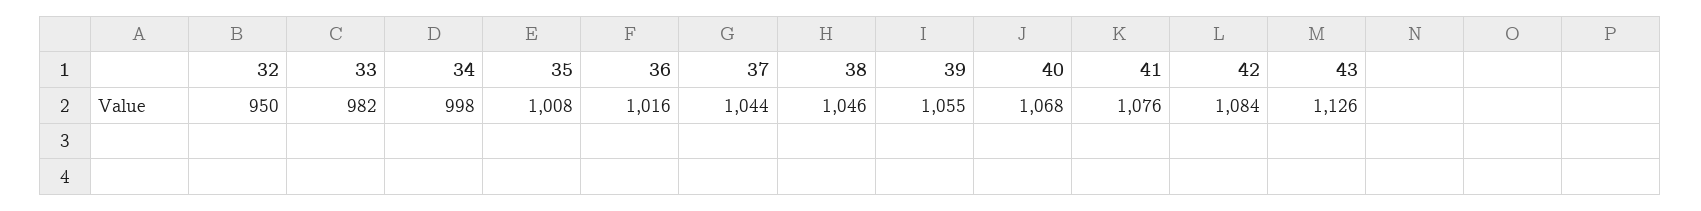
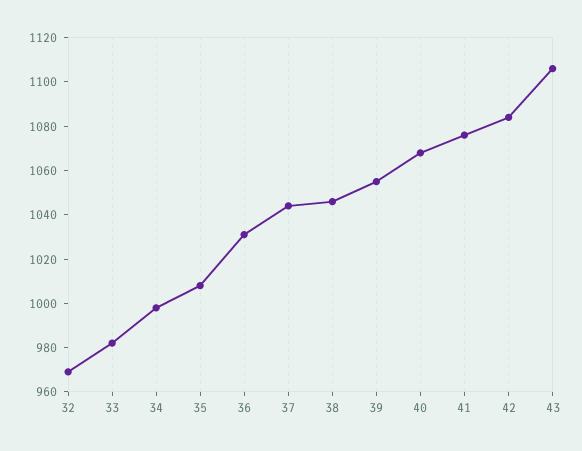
  {
-   "32": 950,
+   "32": 970,
    "33": 982,
    "34": 998,
    "35": 1008,
-   "36": 1016,
+   "36": 1030,
    "37": 1044,
    "38": 1046,
    "39": 1055,
    "40": 1068,
    "41": 1076,
    "42": 1084,
-   "43": 1126
+   "43": 1105
  }

